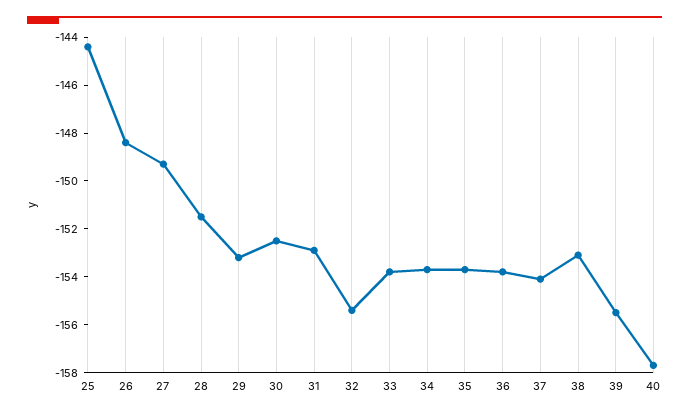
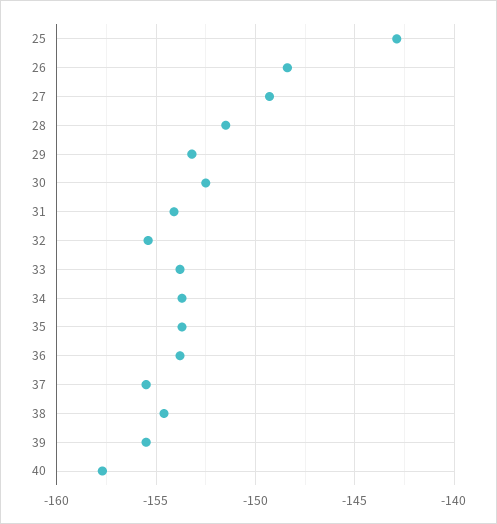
  {
-   "25": -144.5,
+   "25": -143,
    "26": -148.5,
    "27": -149.5,
    "28": -151.5,
    "29": -153,
    "30": -152.5,
-   "31": -153,
+   "31": -154,
    "32": -155.5,
    "33": -154,
    "34": -153.5,
    "35": -153.5,
    "36": -154,
-   "37": -154,
+   "37": -155.5,
-   "38": -153,
+   "38": -154.5,
    "39": -155.5,
    "40": -157.5
  }

